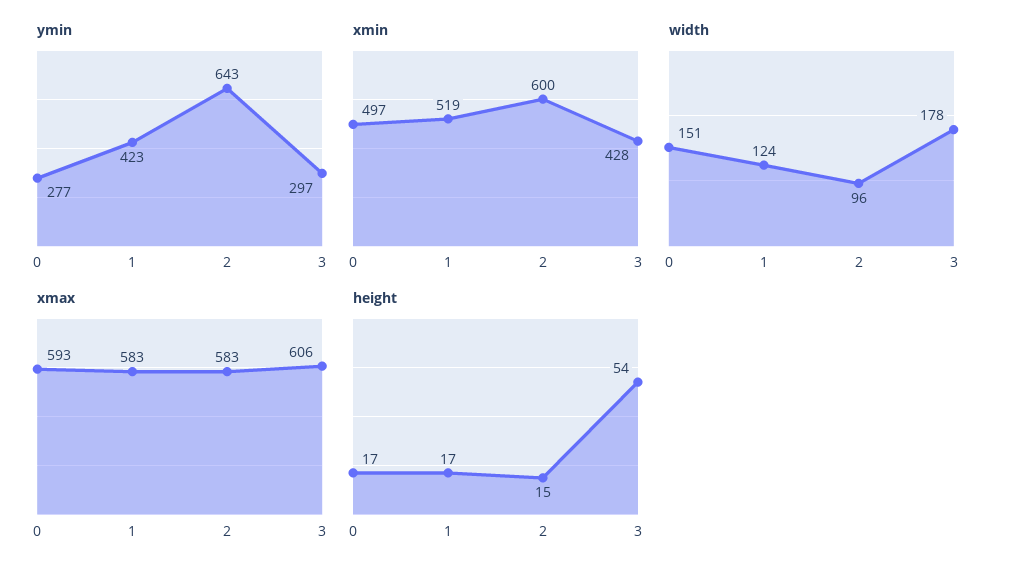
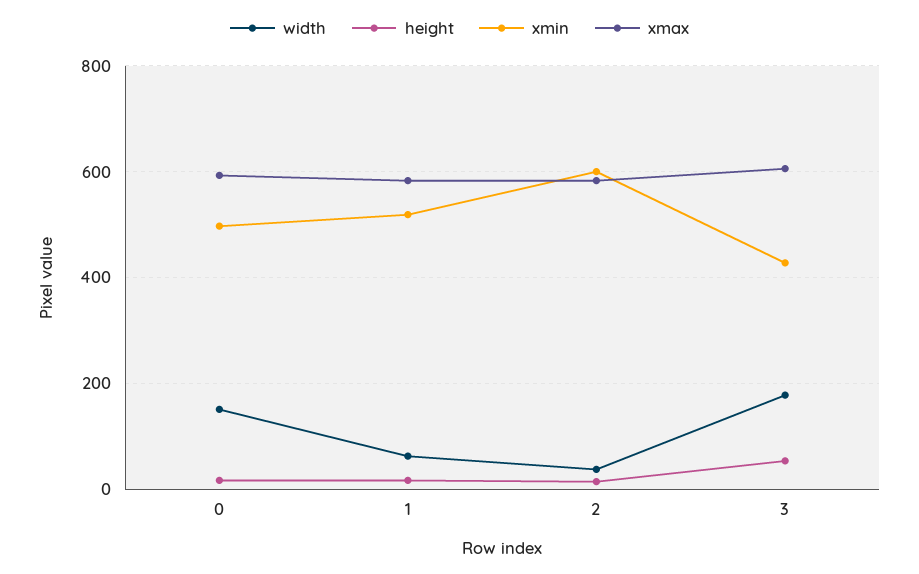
  {
-   "ymin": {
-     "0": 277,
-     "1": 423,
-     "2": 643,
-     "3": 297
-   },
    "xmin": {
      "0": 497,
      "1": 519,
      "2": 600,
      "3": 428
    },
    "width": {
      "0": 151,
-     "1": 124,
+     "1": 60,
-     "2": 96,
+     "2": 40,
      "3": 178
    },
    "xmax": {
      "0": 593,
      "1": 583,
      "2": 583,
      "3": 606
    },
    "height": {
      "0": 17,
      "1": 17,
      "2": 15,
      "3": 54
    }
  }

